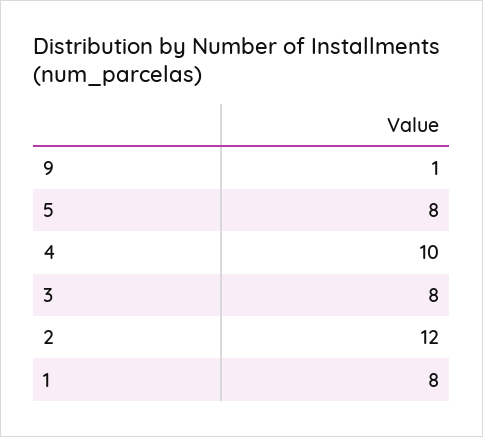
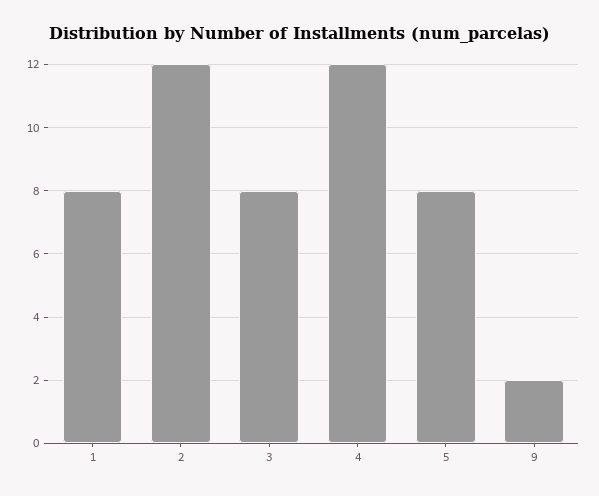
  {
-   "9": 1,
+   "9": 2,
    "5": 8,
-   "4": 10,
+   "4": 12,
    "3": 8,
    "2": 12,
    "1": 8
  }

